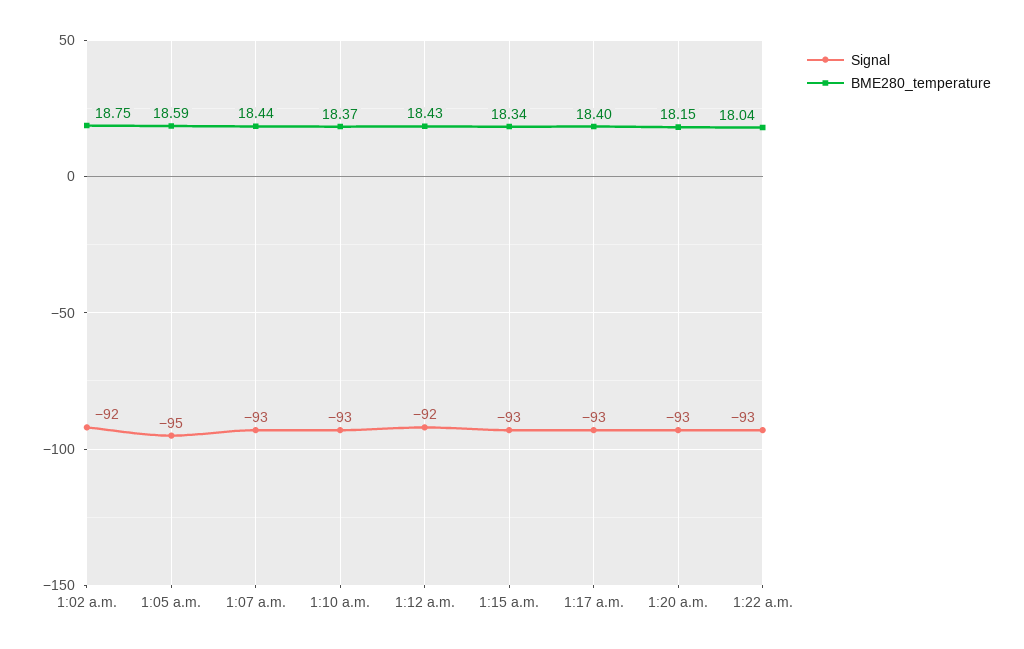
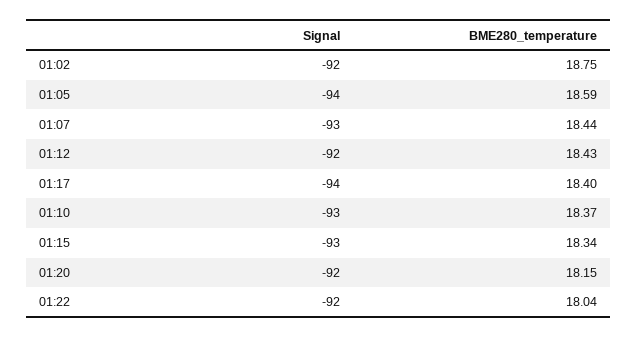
  {
    "Signal": {
      "1:02 a.m.": -92,
-     "1:05 a.m.": -95,
+     "1:05 a.m.": -94,
      "1:07 a.m.": -93,
      "1:10 a.m.": -93,
      "1:12 a.m.": -92,
      "1:15 a.m.": -93,
-     "1:17 a.m.": -93,
+     "1:17 a.m.": -94,
-     "1:20 a.m.": -93,
+     "1:20 a.m.": -92,
-     "1:22 a.m.": -93
+     "1:22 a.m.": -92
    },
    "BME280_temperature": {
      "1:02 a.m.": 18.75,
      "1:05 a.m.": 18.59,
      "1:07 a.m.": 18.44,
      "1:10 a.m.": 18.37,
      "1:12 a.m.": 18.43,
      "1:15 a.m.": 18.34,
      "1:17 a.m.": 18.4,
      "1:20 a.m.": 18.15,
      "1:22 a.m.": 18.04
    }
  }

